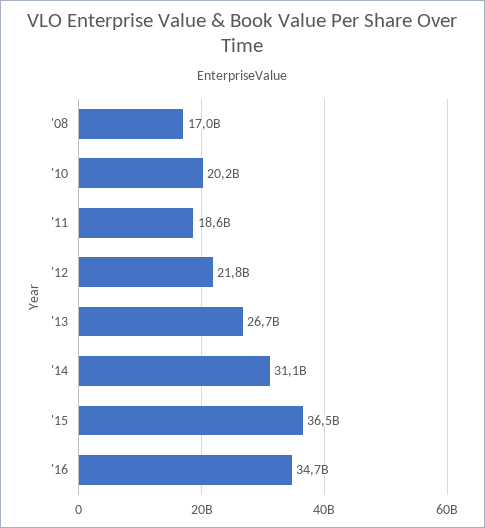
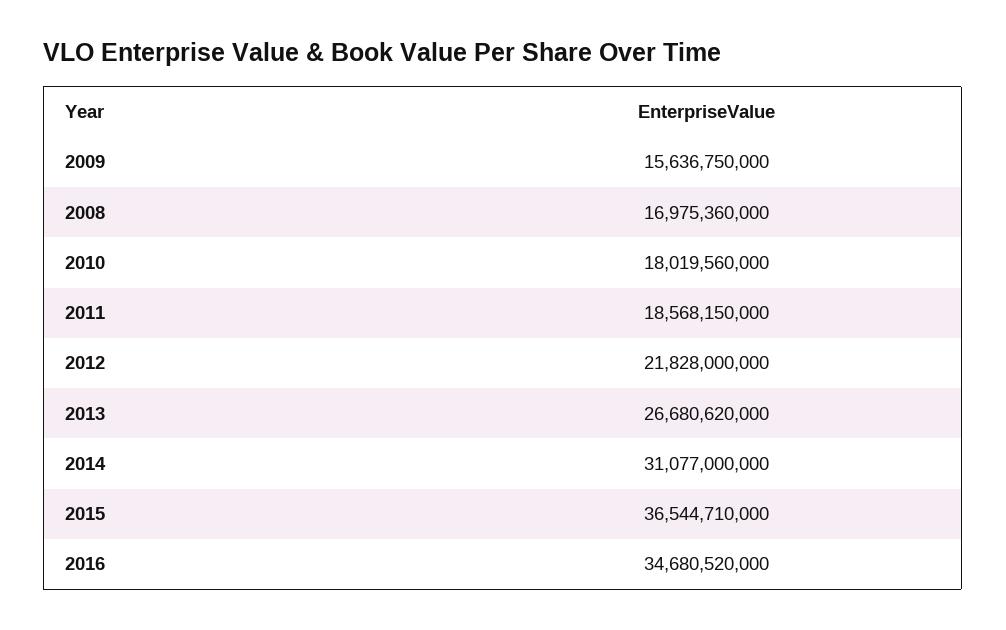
  {
    "'08": 16975360000,
-   "'10": 20200000000,
+   "'10": 18019560000,
    "'11": 18568150000,
    "'12": 21828000000,
    "'13": 26680620000,
    "'14": 31077000000,
    "'15": 36544710000,
-   "'16": 34680520000
+   "'16": 34680520000,
+   "2009": 15636750000
  }

